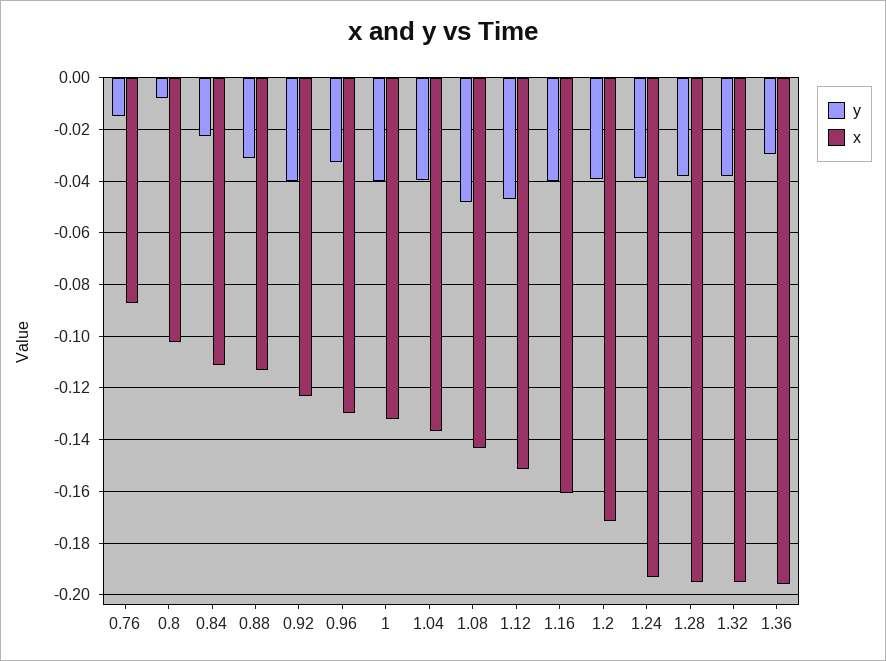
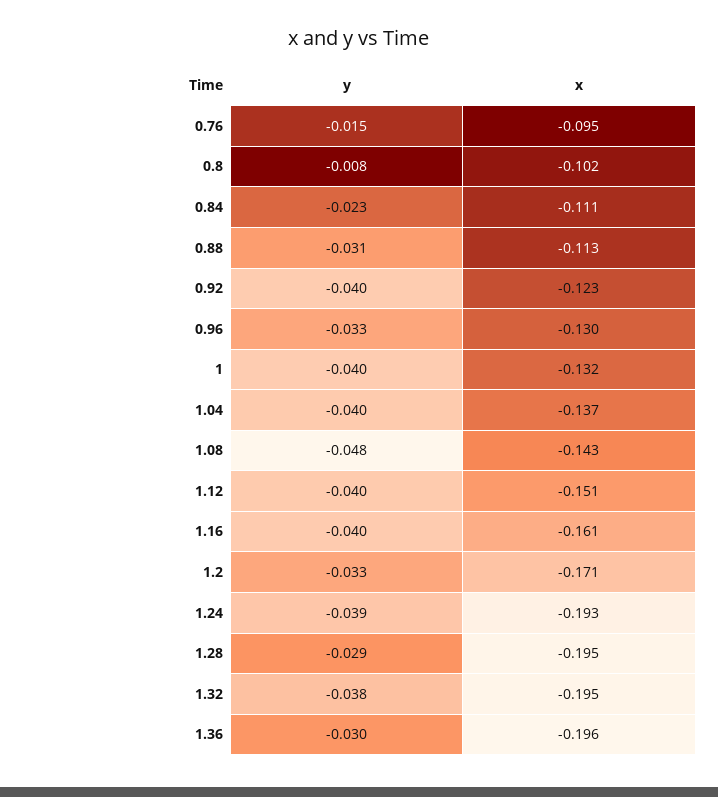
  {
    "y": {
      "0.76": -0.015,
      "0.8": -0.008,
      "0.84": -0.023,
      "0.88": -0.031,
      "0.92": -0.04,
      "0.96": -0.033,
      "1": -0.04,
      "1.04": -0.04,
      "1.08": -0.048,
-     "1.12": -0.0475,
+     "1.12": -0.04,
      "1.16": -0.04,
-     "1.2": -0.04,
+     "1.2": -0.033,
      "1.24": -0.039,
-     "1.28": -0.0375,
+     "1.28": -0.029,
      "1.32": -0.038,
      "1.36": -0.03
    },
    "x": {
-     "0.76": -0.0875,
+     "0.76": -0.095,
      "0.8": -0.102,
      "0.84": -0.111,
      "0.88": -0.113,
      "0.92": -0.123,
      "0.96": -0.13,
      "1": -0.132,
      "1.04": -0.137,
      "1.08": -0.143,
      "1.12": -0.151,
      "1.16": -0.161,
      "1.2": -0.171,
      "1.24": -0.193,
      "1.28": -0.195,
      "1.32": -0.195,
      "1.36": -0.196
    }
  }

